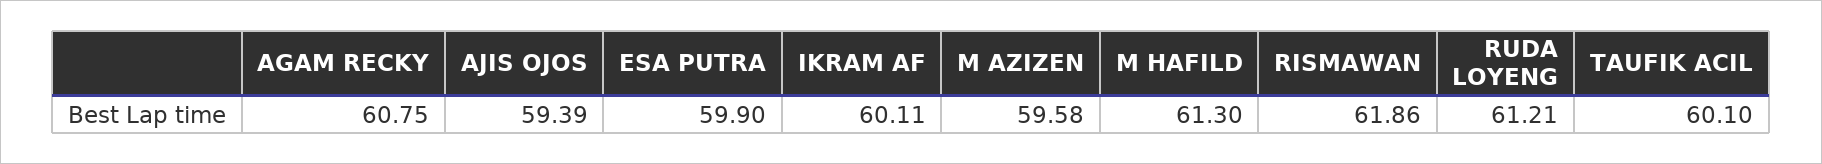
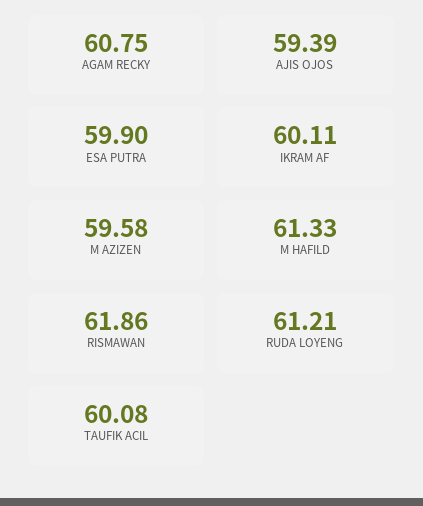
  {
    "AGAM RECKY": 60.75,
    "AJIS OJOS": 59.39,
    "ESA PUTRA": 59.9,
    "IKRAM AF": 60.11,
    "M AZIZEN": 59.58,
-   "M HAFILD": 61.3,
+   "M HAFILD": 61.33,
    "RISMAWAN": 61.86,
    "RUDA LOYENG": 61.21,
-   "TAUFIK ACIL": 60.1
+   "TAUFIK ACIL": 60.08
  }

